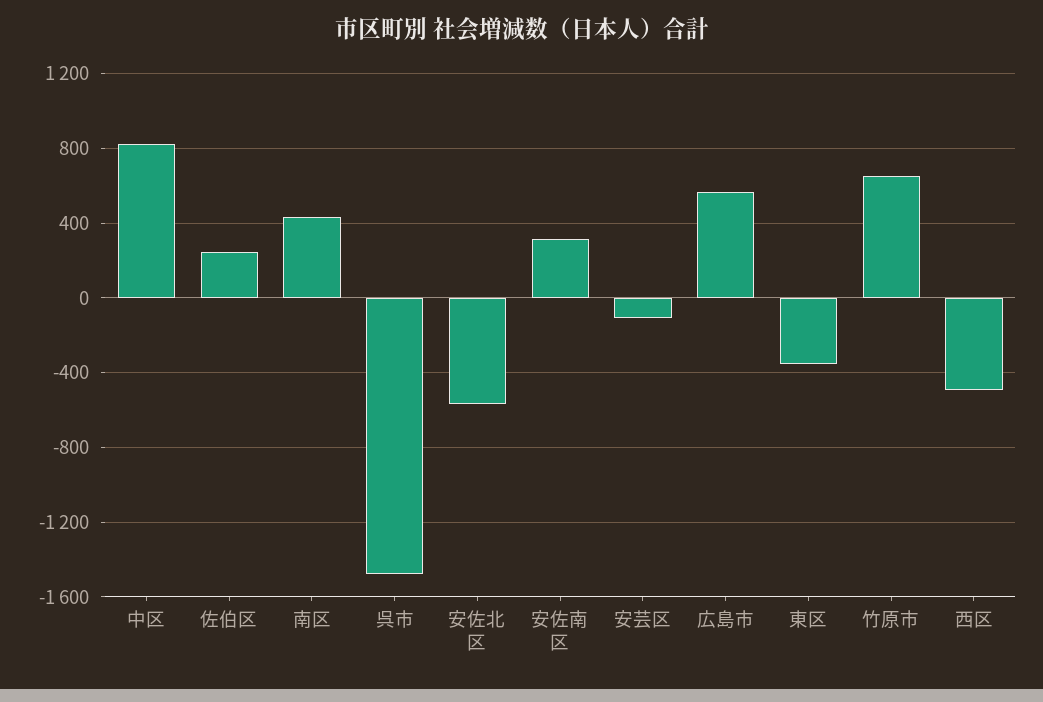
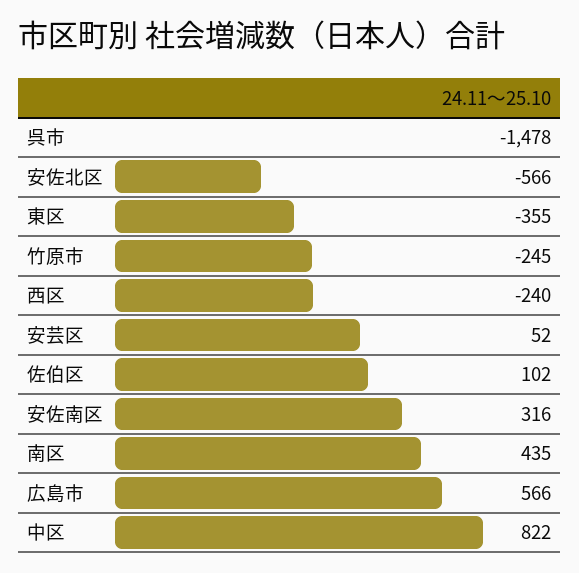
  {
    "中区": 822,
-   "佐伯区": 250,
+   "佐伯区": 102,
    "南区": 435,
    "呉市": -1478,
    "安佐北区": -566,
    "安佐南区": 316,
-   "安芸区": -100,
+   "安芸区": 52,
    "広島市": 566,
    "東区": -355,
-   "竹原市": 650,
+   "竹原市": -245,
-   "西区": -500
+   "西区": -240
  }

